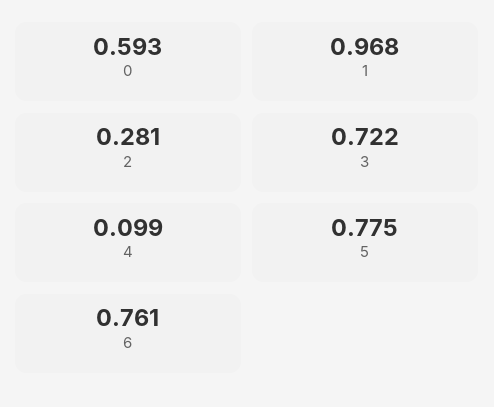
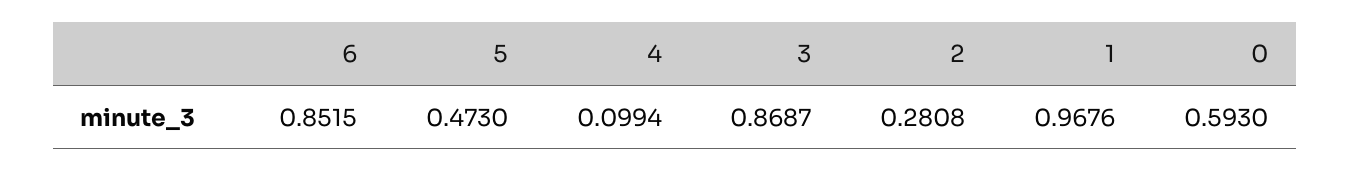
  {
    "0": 0.593,
    "1": 0.9676,
    "2": 0.2808,
-   "3": 0.722,
+   "3": 0.8687,
    "4": 0.0994,
-   "5": 0.775,
+   "5": 0.473,
-   "6": 0.761
+   "6": 0.8515
  }

